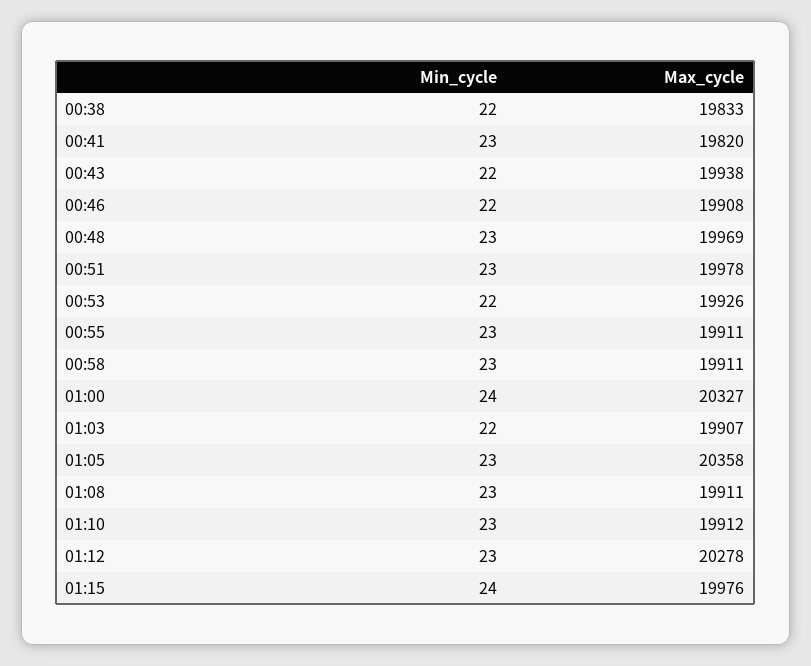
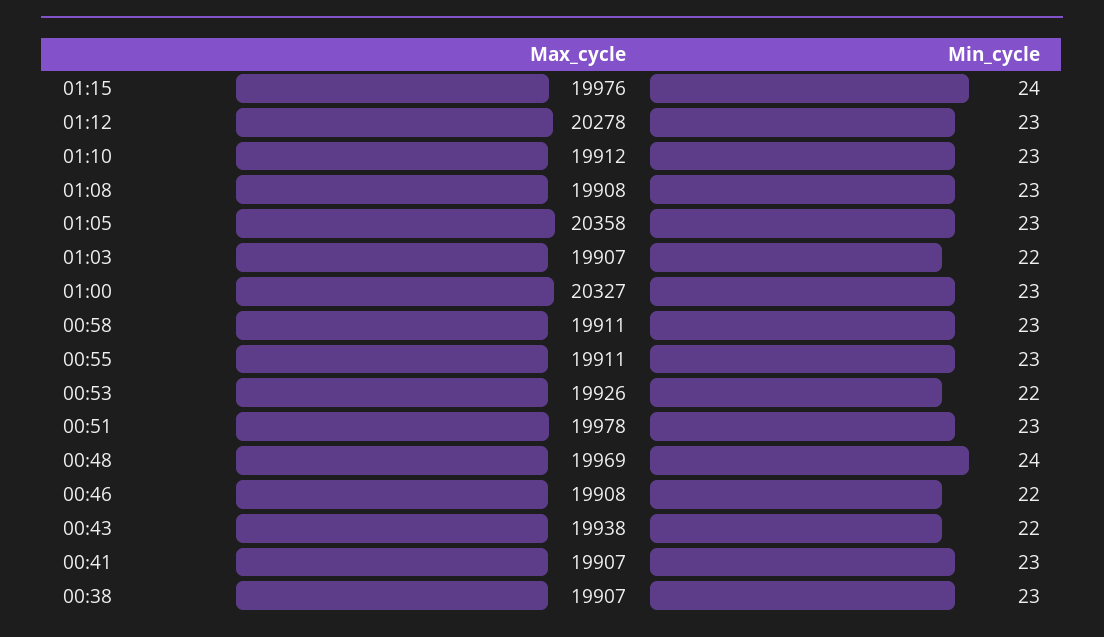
  {
    "Min_cycle": {
-     "00:38": 22,
+     "00:38": 23,
      "00:41": 23,
      "00:43": 22,
      "00:46": 22,
-     "00:48": 23,
+     "00:48": 24,
      "00:51": 23,
      "00:53": 22,
      "00:55": 23,
      "00:58": 23,
-     "01:00": 24,
+     "01:00": 23,
      "01:03": 22,
      "01:05": 23,
      "01:08": 23,
      "01:10": 23,
      "01:12": 23,
      "01:15": 24
    },
    "Max_cycle": {
-     "00:38": 19833,
+     "00:38": 19907,
-     "00:41": 19820,
+     "00:41": 19907,
      "00:43": 19938,
      "00:46": 19908,
      "00:48": 19969,
      "00:51": 19978,
      "00:53": 19926,
      "00:55": 19911,
      "00:58": 19911,
      "01:00": 20327,
      "01:03": 19907,
      "01:05": 20358,
-     "01:08": 19911,
+     "01:08": 19908,
      "01:10": 19912,
      "01:12": 20278,
      "01:15": 19976
    }
  }

